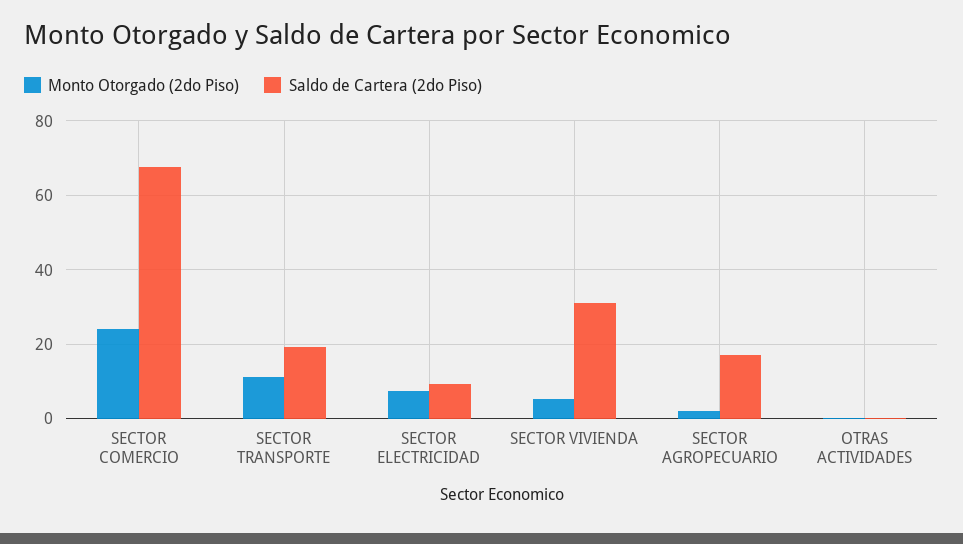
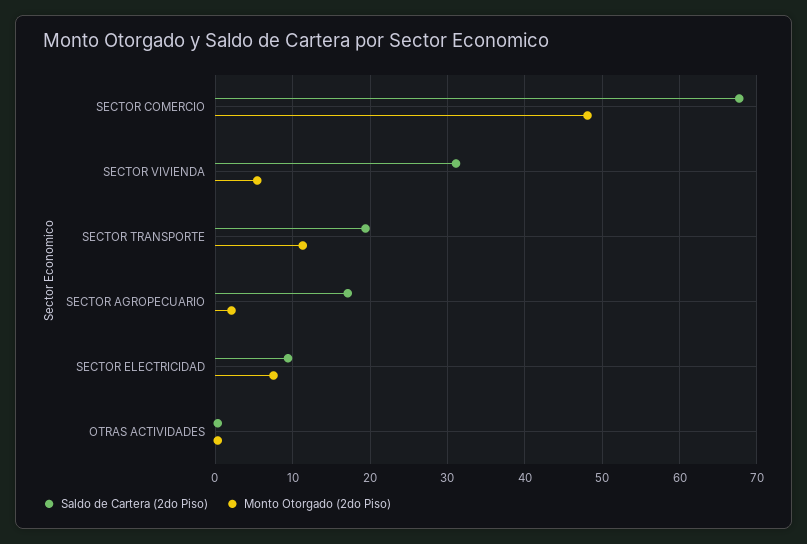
  {
    "Monto Otorgado (2do Piso)": {
-     "SECTOR COMERCIO": 24,
+     "SECTOR COMERCIO": 48,
      "SECTOR TRANSPORTE": 11,
      "SECTOR ELECTRICIDAD": 8,
      "SECTOR VIVIENDA": 5,
      "SECTOR AGROPECUARIO": 2,
      "OTRAS ACTIVIDADES": 0
    },
    "Saldo de Cartera (2do Piso)": {
      "SECTOR COMERCIO": 68,
      "SECTOR TRANSPORTE": 19,
      "SECTOR ELECTRICIDAD": 9,
      "SECTOR VIVIENDA": 31,
      "SECTOR AGROPECUARIO": 17,
      "OTRAS ACTIVIDADES": 0
    }
  }

